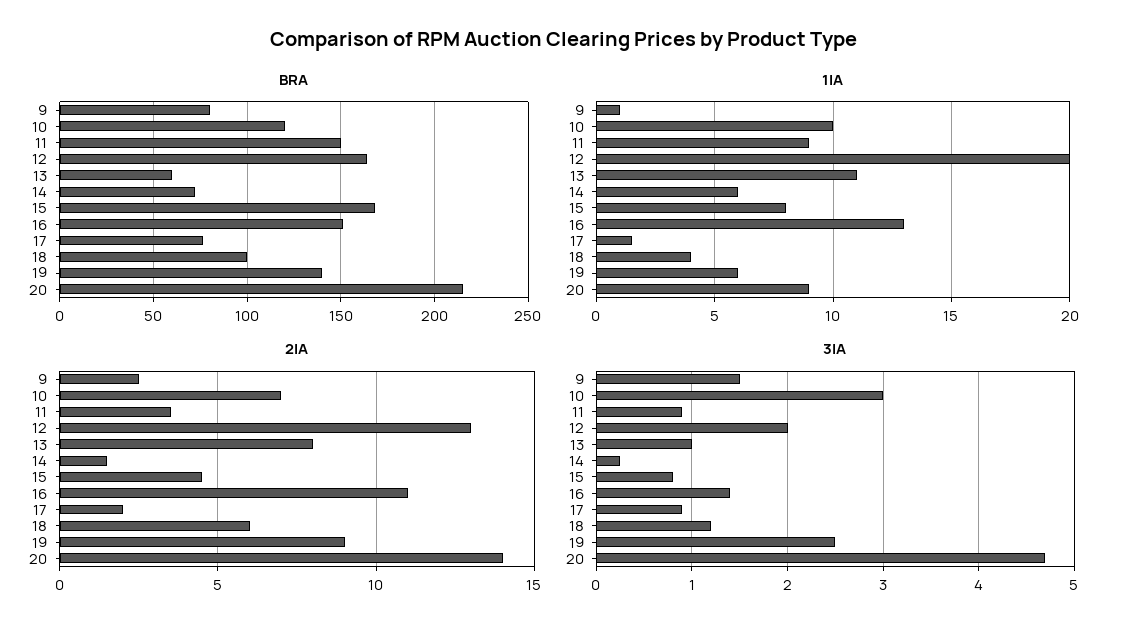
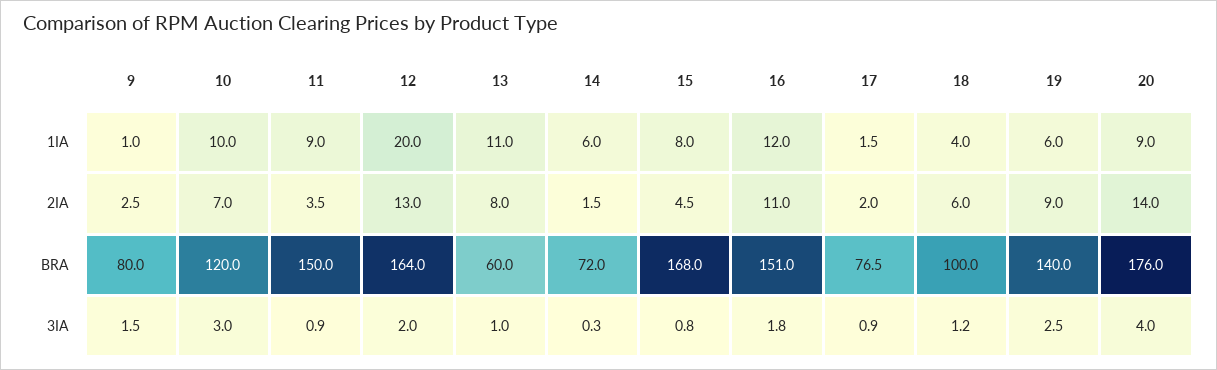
  {
    "BRA": {
      "9": 80,
      "10": 120,
      "11": 150,
      "12": 164,
      "13": 60,
      "14": 72,
      "15": 168,
      "16": 151,
      "17": 76.5,
      "18": 100,
      "19": 140,
-     "20": 215
+     "20": 176
    },
    "1IA": {
      "9": 1,
      "10": 10,
      "11": 9,
      "12": 20,
      "13": 11,
      "14": 6,
      "15": 8,
-     "16": 13,
+     "16": 12,
      "17": 1.5,
      "18": 4,
      "19": 6,
      "20": 9
    },
    "2IA": {
      "9": 2.5,
      "10": 7,
      "11": 3.5,
      "12": 13,
      "13": 8,
      "14": 1.5,
      "15": 4.5,
      "16": 11,
      "17": 2,
      "18": 6,
      "19": 9,
      "20": 14
    },
    "3IA": {
      "9": 1.5,
      "10": 3,
      "11": 0.9,
      "12": 2,
      "13": 1,
      "14": 0.3,
      "15": 0.8,
-     "16": 1.4,
+     "16": 1.8,
      "17": 0.9,
      "18": 1.2,
      "19": 2.5,
-     "20": 4.7
+     "20": 4
    }
  }

